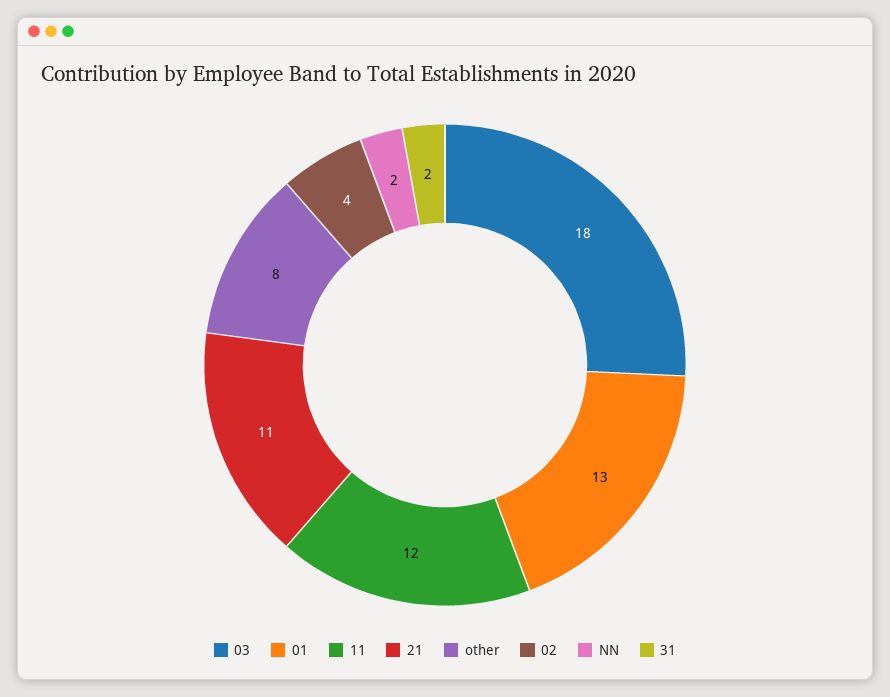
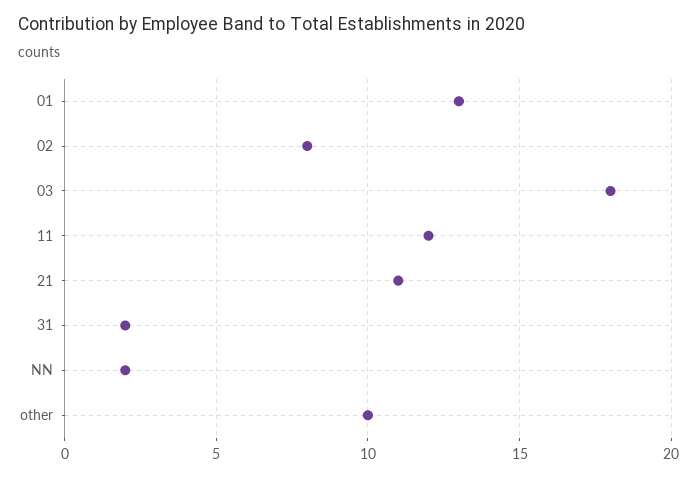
  {
    "03": 18,
    "01": 13,
    "11": 12,
    "21": 11,
-   "other": 8,
+   "other": 10,
-   "02": 4,
+   "02": 8,
    "NN": 2,
    "31": 2
  }

